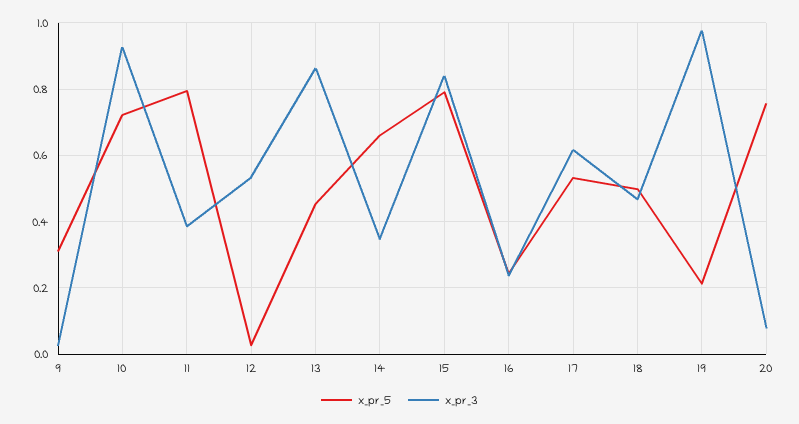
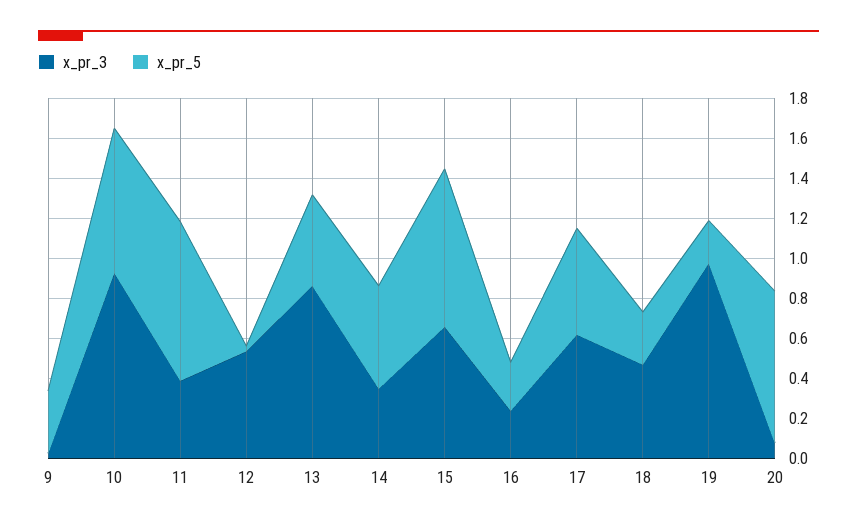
  {
    "x_pr_5": {
      "9": 0.32,
      "10": 0.72,
      "11": 0.8,
      "12": 0.02,
      "13": 0.46,
-     "14": 0.66,
+     "14": 0.5,
      "15": 0.8,
      "16": 0.24,
      "17": 0.54,
-     "18": 0.5,
+     "18": 0.25,
      "19": 0.22,
      "20": 0.76
    },
    "x_pr_3": {
      "9": 0.02,
      "10": 0.92,
      "11": 0.38,
      "12": 0.54,
      "13": 0.86,
      "14": 0.34,
-     "15": 0.84,
+     "15": 0.65,
      "16": 0.24,
      "17": 0.62,
      "18": 0.46,
      "19": 0.98,
      "20": 0.08
    }
  }

